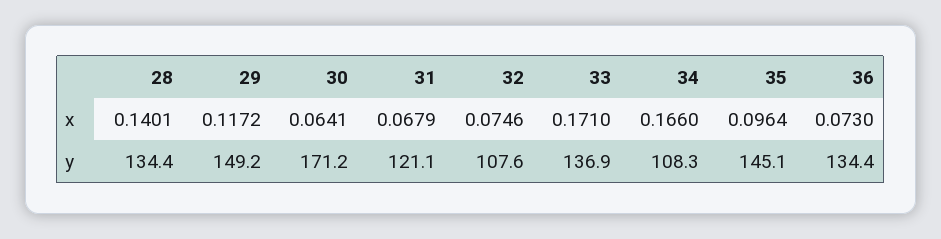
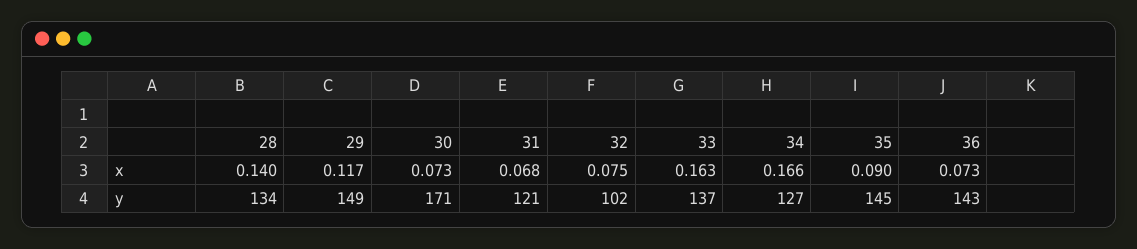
  {
    "28": {
      "x": 0.1401,
      "y": 134.4
    },
    "29": {
      "x": 0.1172,
      "y": 149.2
    },
    "30": {
-     "x": 0.0641,
+     "x": 0.073,
      "y": 171.2
    },
    "31": {
      "x": 0.0679,
      "y": 121.1
    },
    "32": {
      "x": 0.0746,
-     "y": 107.6
+     "y": 102
    },
    "33": {
-     "x": 0.171,
+     "x": 0.163,
      "y": 136.9
    },
    "34": {
      "x": 0.166,
-     "y": 108.3
+     "y": 127
    },
    "35": {
-     "x": 0.0964,
+     "x": 0.09,
      "y": 145.1
    },
    "36": {
      "x": 0.073,
-     "y": 134.4
+     "y": 143
    }
  }

